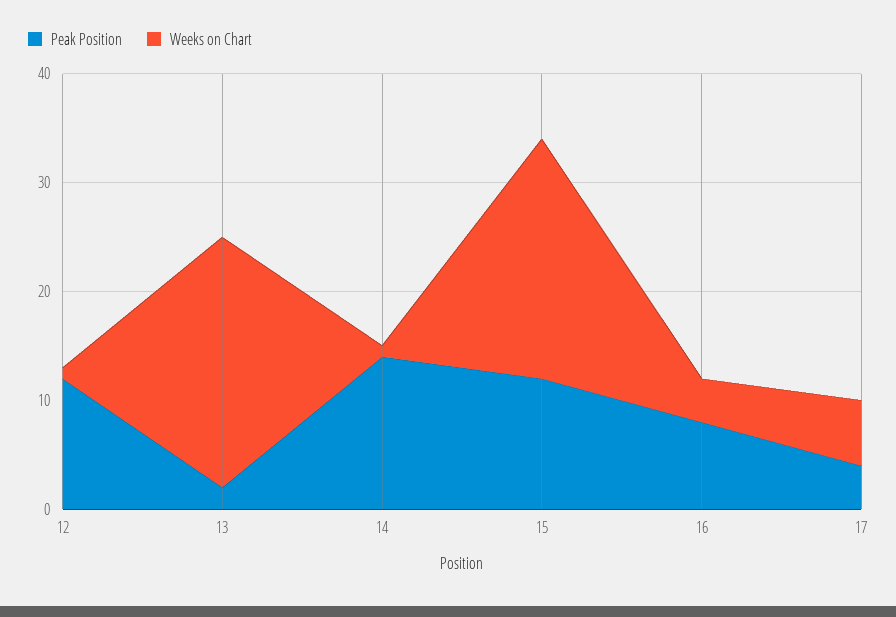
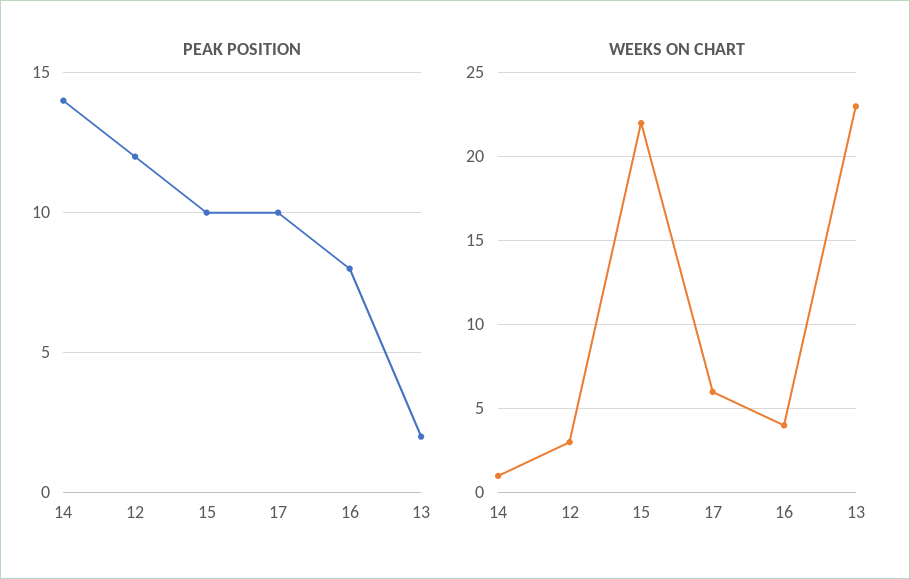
  {
    "Peak Position": {
      "12": 12,
      "13": 2,
      "14": 14,
-     "15": 12,
+     "15": 10,
      "16": 8,
-     "17": 4
+     "17": 10
    },
    "Weeks on Chart": {
-     "12": 1,
+     "12": 3,
      "13": 23,
      "14": 1,
      "15": 22,
      "16": 4,
      "17": 6
    }
  }

